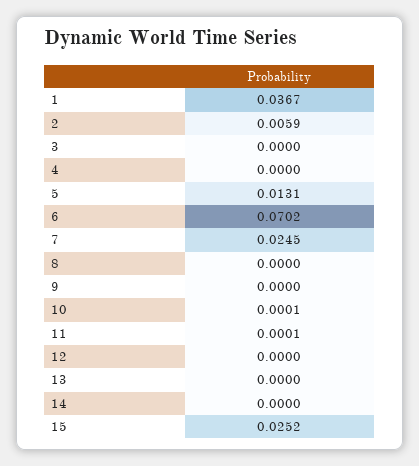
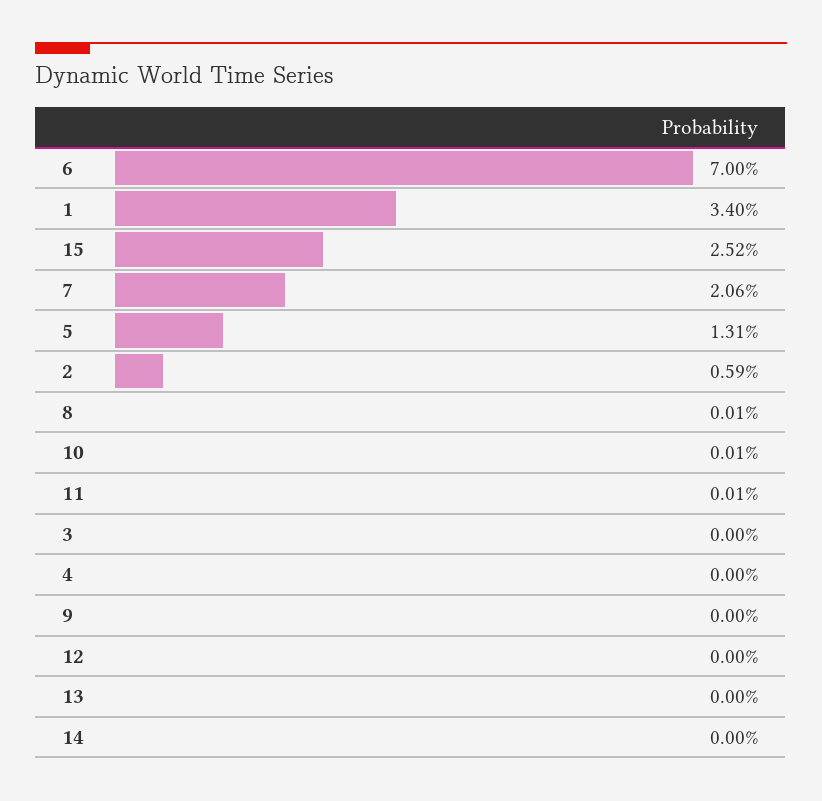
  {
-   "1": 0.0367,
+   "1": 0.034,
    "2": 0.0059,
    "3": 0,
    "4": 0,
    "5": 0.0131,
-   "6": 0.0702,
+   "6": 0.07,
-   "7": 0.0245,
+   "7": 0.0206,
-   "8": 0,
+   "8": 0.0001,
    "9": 0,
    "10": 0.0001,
    "11": 0.0001,
    "12": 0,
    "13": 0,
    "14": 0,
    "15": 0.0252
  }

